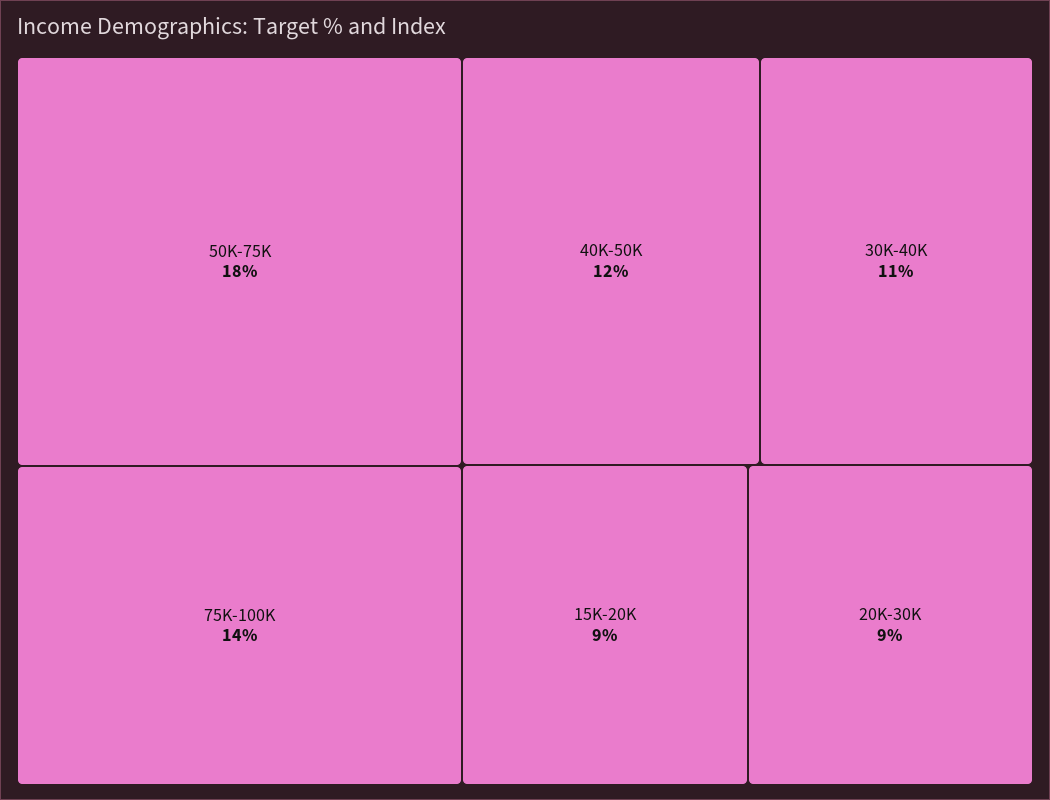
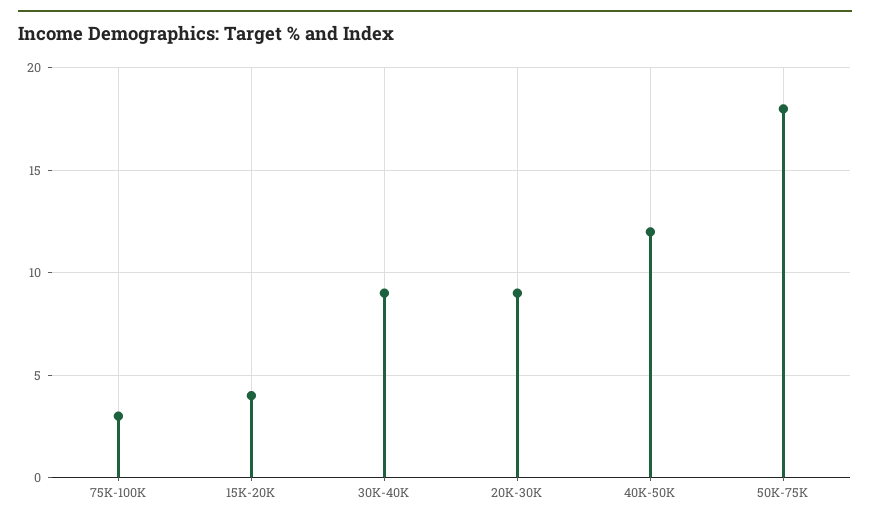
  {
    "50K-75K": 18,
-   "75K-100K": 14,
+   "75K-100K": 3,
    "40K-50K": 12,
-   "30K-40K": 11,
+   "30K-40K": 9,
-   "15K-20K": 9,
+   "15K-20K": 4,
    "20K-30K": 9
  }

